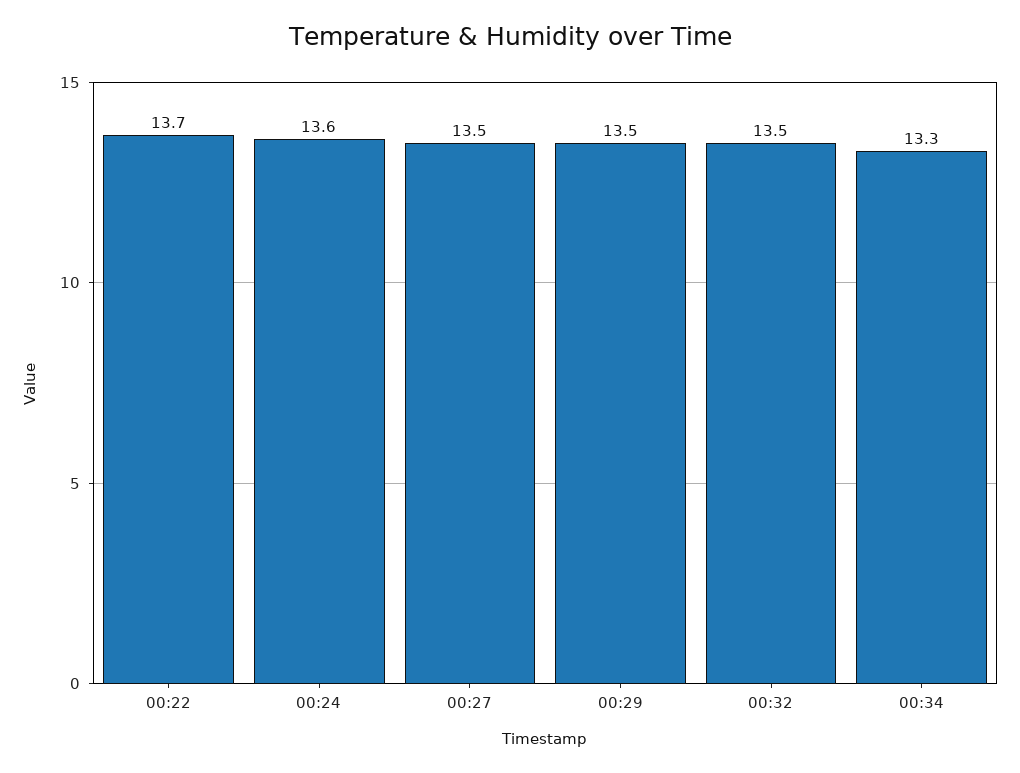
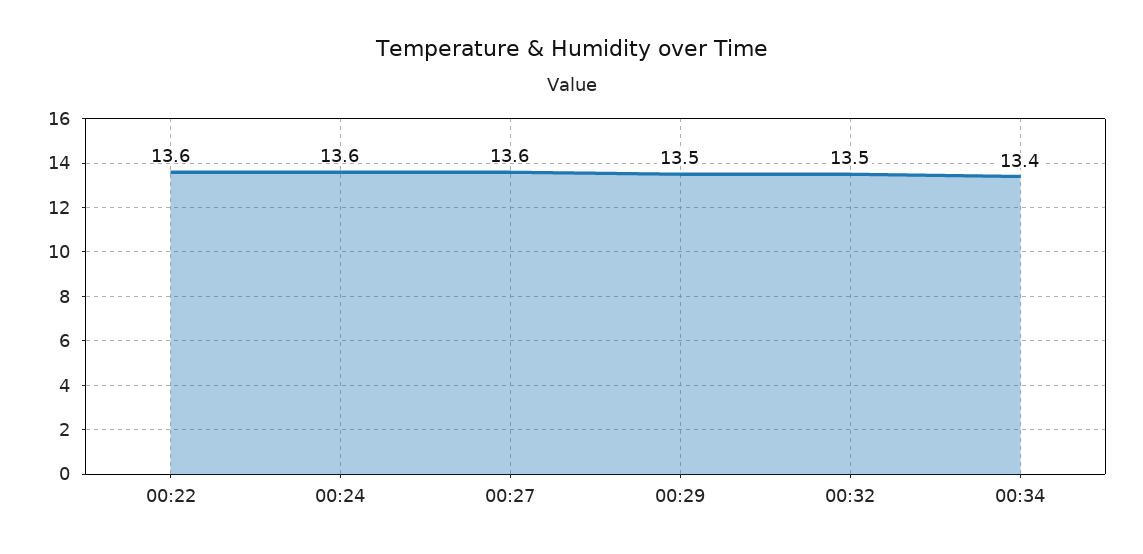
  {
-   "00:22": 13.7,
+   "00:22": 13.6,
    "00:24": 13.6,
-   "00:27": 13.5,
+   "00:27": 13.6,
    "00:29": 13.5,
    "00:32": 13.5,
-   "00:34": 13.3
+   "00:34": 13.4
  }

